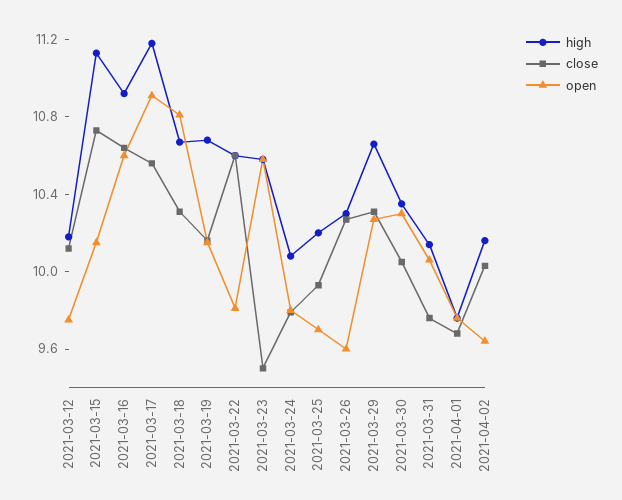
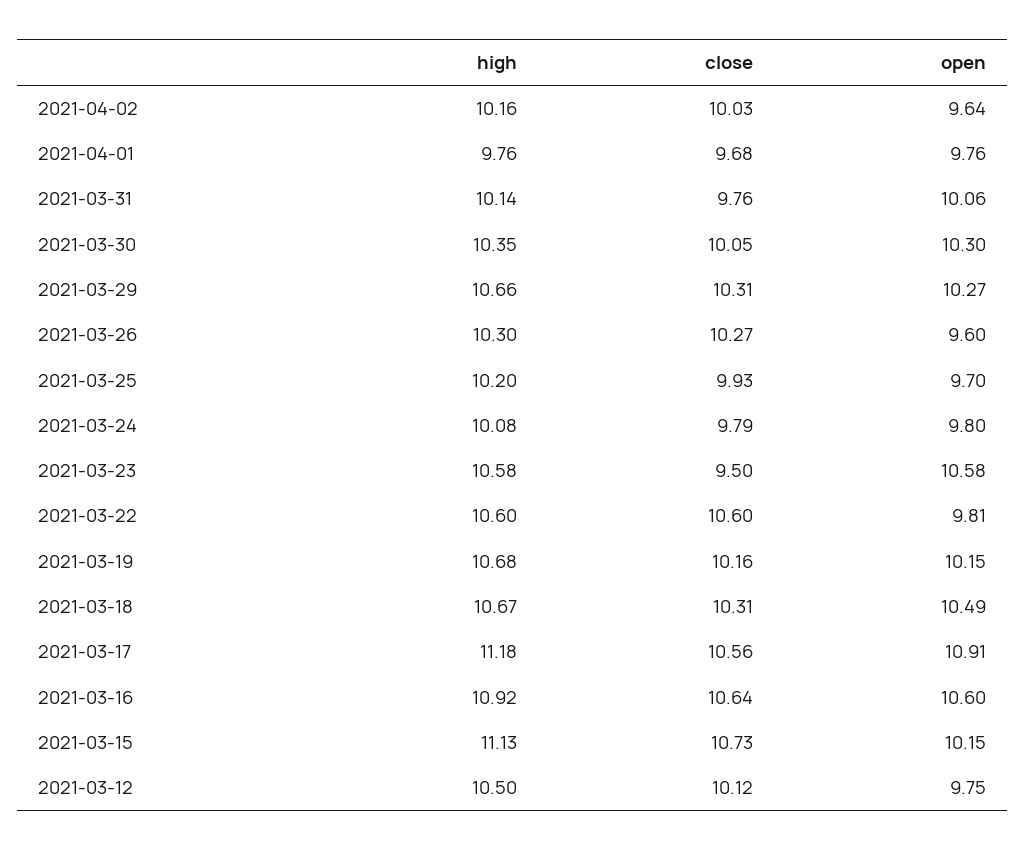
  {
    "high": {
-     "2021-03-12": 10.2,
+     "2021-03-12": 10.5,
      "2021-03-15": 11.13,
      "2021-03-16": 10.92,
      "2021-03-17": 11.18,
      "2021-03-18": 10.67,
      "2021-03-19": 10.68,
      "2021-03-22": 10.6,
      "2021-03-23": 10.58,
      "2021-03-24": 10.08,
      "2021-03-25": 10.2,
      "2021-03-26": 10.3,
      "2021-03-29": 10.66,
      "2021-03-30": 10.35,
      "2021-03-31": 10.14,
      "2021-04-01": 9.76,
      "2021-04-02": 10.16
    },
    "close": {
      "2021-03-12": 10.12,
      "2021-03-15": 10.73,
      "2021-03-16": 10.64,
      "2021-03-17": 10.56,
      "2021-03-18": 10.31,
      "2021-03-19": 10.16,
      "2021-03-22": 10.6,
      "2021-03-23": 9.5,
      "2021-03-24": 9.79,
      "2021-03-25": 9.93,
      "2021-03-26": 10.27,
      "2021-03-29": 10.31,
      "2021-03-30": 10.05,
      "2021-03-31": 9.76,
      "2021-04-01": 9.68,
      "2021-04-02": 10.03
    },
    "open": {
      "2021-03-12": 9.75,
      "2021-03-15": 10.15,
      "2021-03-16": 10.6,
      "2021-03-17": 10.91,
-     "2021-03-18": 10.8,
+     "2021-03-18": 10.49,
      "2021-03-19": 10.15,
      "2021-03-22": 9.81,
      "2021-03-23": 10.58,
      "2021-03-24": 9.8,
      "2021-03-25": 9.7,
      "2021-03-26": 9.6,
      "2021-03-29": 10.27,
      "2021-03-30": 10.3,
      "2021-03-31": 10.06,
      "2021-04-01": 9.76,
      "2021-04-02": 9.64
    }
  }

